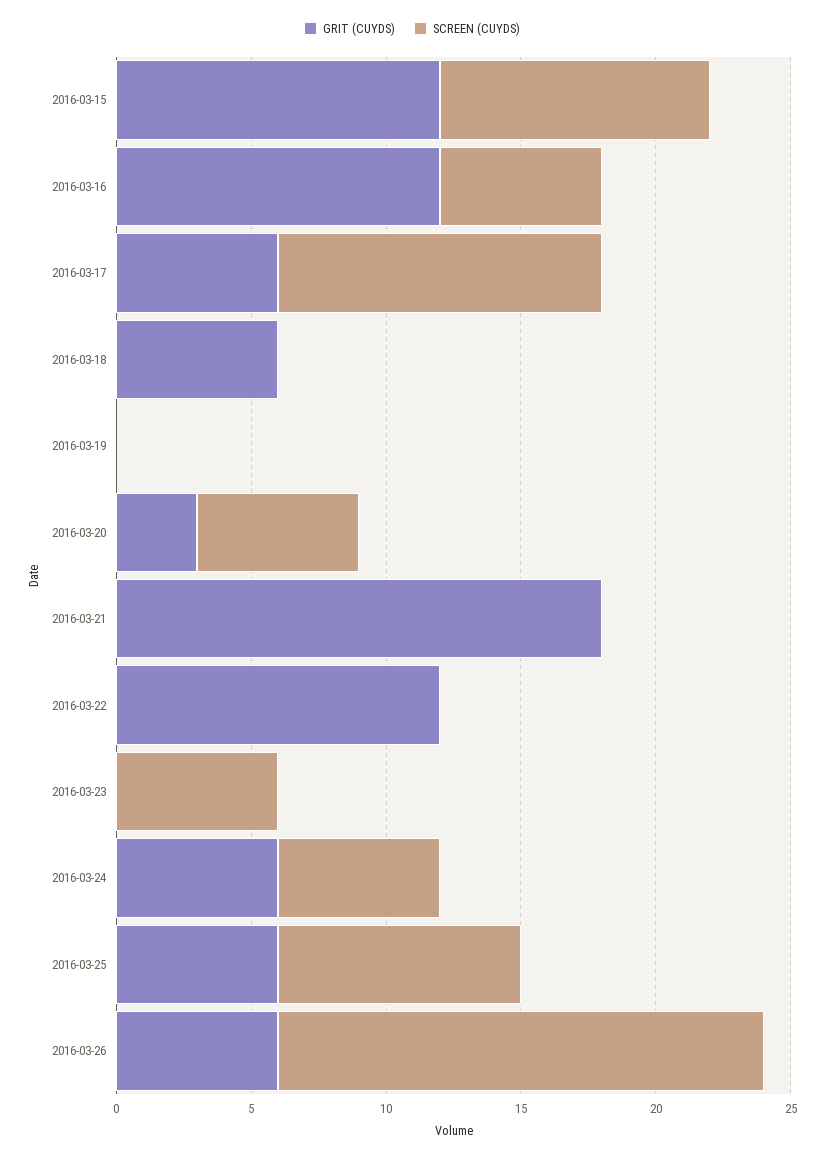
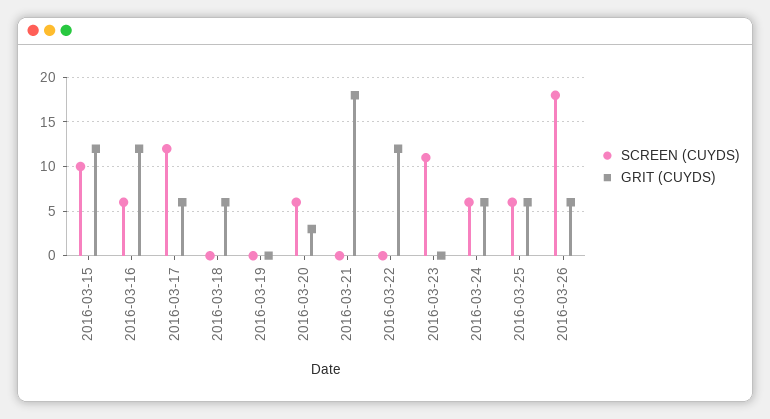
  {
    "GRIT (CUYDS)": {
      "2016-03-15": 12,
      "2016-03-16": 12,
      "2016-03-17": 6,
      "2016-03-18": 6,
      "2016-03-19": 0,
      "2016-03-20": 3,
      "2016-03-21": 18,
      "2016-03-22": 12,
      "2016-03-23": 0,
      "2016-03-24": 6,
      "2016-03-25": 6,
      "2016-03-26": 6
    },
    "SCREEN (CUYDS)": {
      "2016-03-15": 10,
      "2016-03-16": 6,
      "2016-03-17": 12,
      "2016-03-18": 0,
      "2016-03-19": 0,
      "2016-03-20": 6,
      "2016-03-21": 0,
      "2016-03-22": 0,
-     "2016-03-23": 6,
+     "2016-03-23": 11,
      "2016-03-24": 6,
-     "2016-03-25": 9,
+     "2016-03-25": 6,
      "2016-03-26": 18
    }
  }

